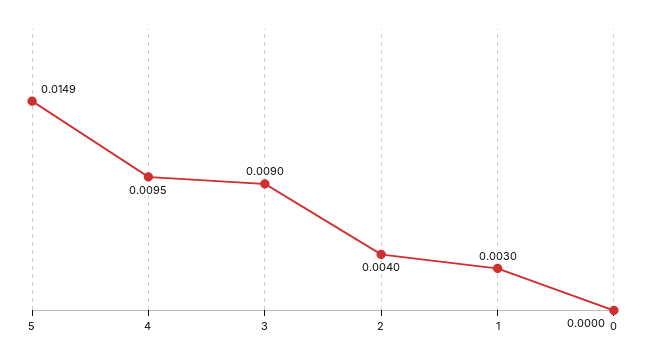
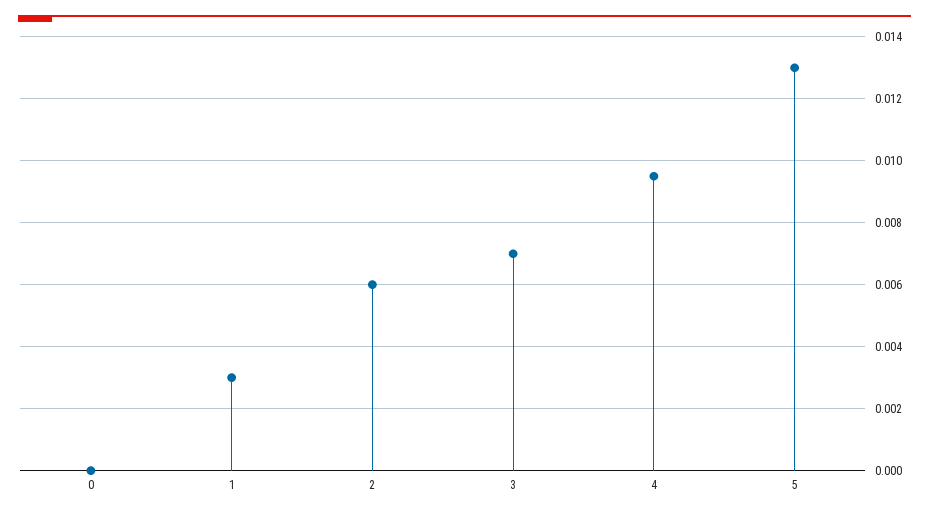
  {
-   "5": 0.0149,
+   "5": 0.013,
    "4": 0.0095,
-   "3": 0.009,
+   "3": 0.007,
-   "2": 0.004,
+   "2": 0.006,
    "1": 0.003,
    "0": 0
  }

